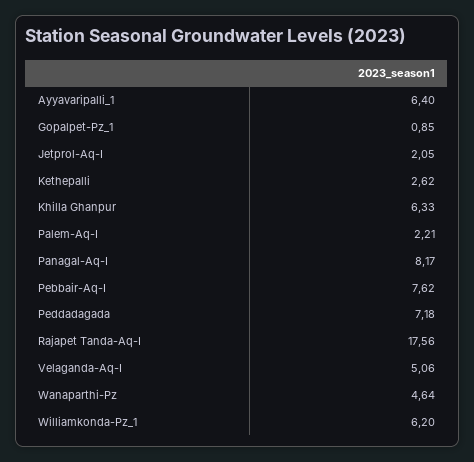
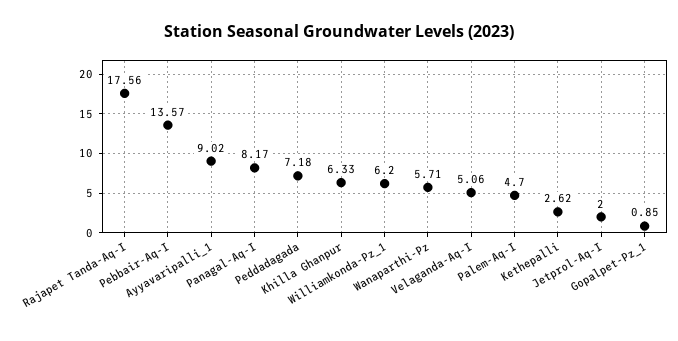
  {
-   "Ayyavaripalli_1": 6.4,
+   "Ayyavaripalli_1": 9.02,
    "Gopalpet-Pz_1": 0.85,
-   "Jetprol-Aq-I": 2.05,
+   "Jetprol-Aq-I": 2,
    "Kethepalli": 2.62,
    "Khilla Ghanpur": 6.33,
-   "Palem-Aq-I": 2.21,
+   "Palem-Aq-I": 4.7,
    "Panagal-Aq-I": 8.17,
-   "Pebbair-Aq-I": 7.62,
+   "Pebbair-Aq-I": 13.57,
    "Peddadagada": 7.18,
    "Rajapet Tanda-Aq-I": 17.56,
    "Velaganda-Aq-I": 5.06,
-   "Wanaparthi-Pz": 4.64,
+   "Wanaparthi-Pz": 5.71,
    "Williamkonda-Pz_1": 6.2
  }

